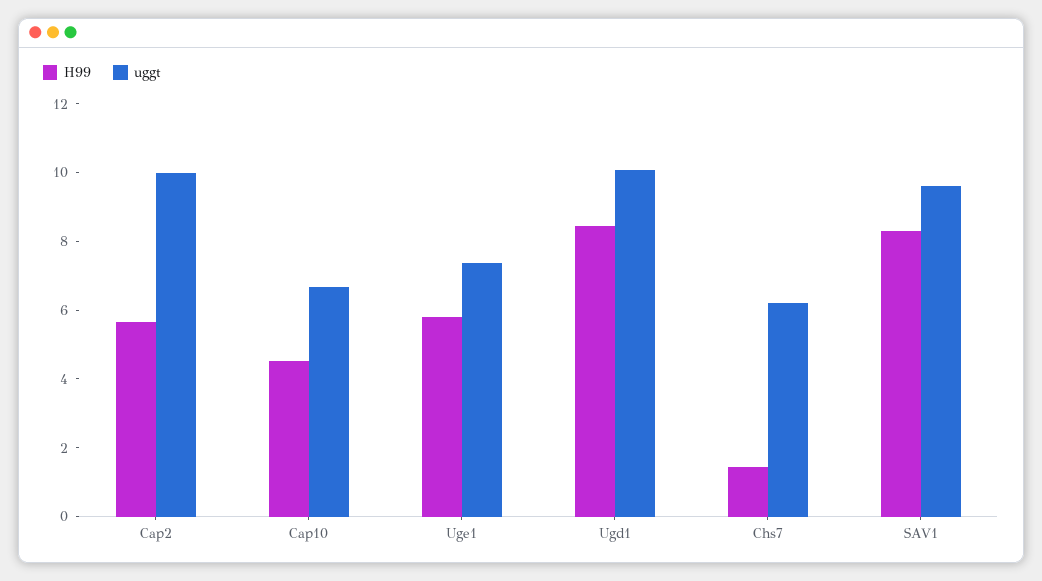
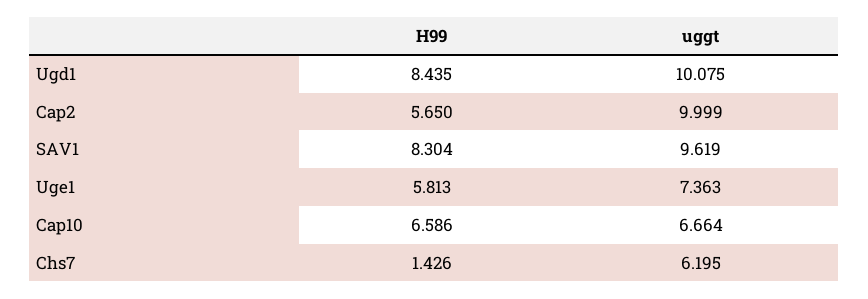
  {
    "H99": {
      "Cap2": 5.65,
-     "Cap10": 4.5,
+     "Cap10": 6.586,
      "Uge1": 5.813,
      "Ugd1": 8.435,
      "Chs7": 1.426,
      "SAV1": 8.304
    },
    "uggt": {
      "Cap2": 9.999,
      "Cap10": 6.664,
      "Uge1": 7.363,
      "Ugd1": 10.075,
      "Chs7": 6.195,
      "SAV1": 9.619
    }
  }

